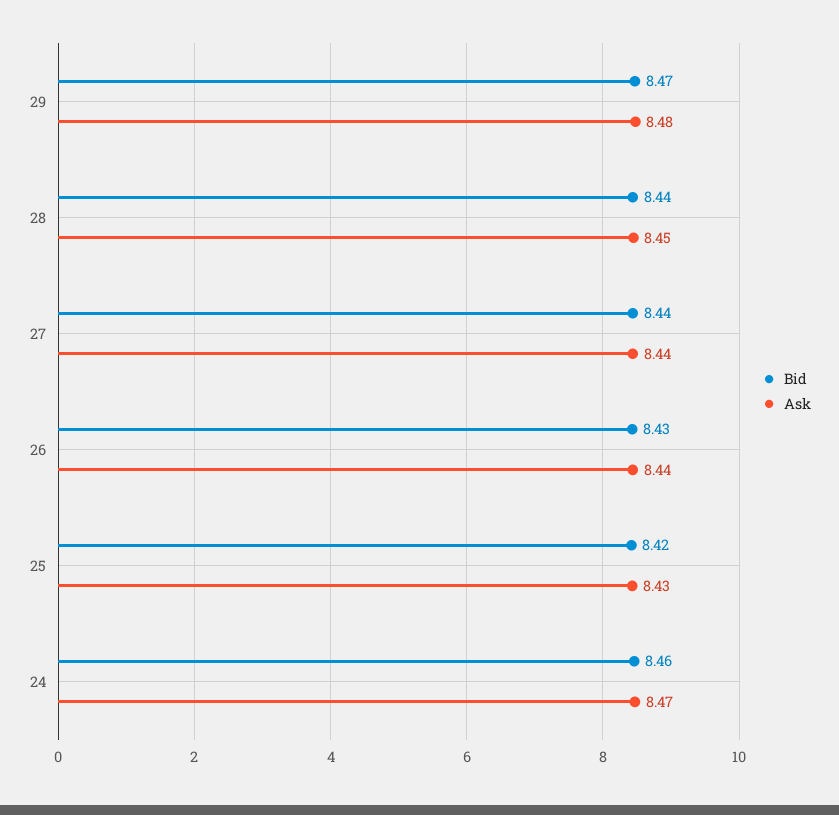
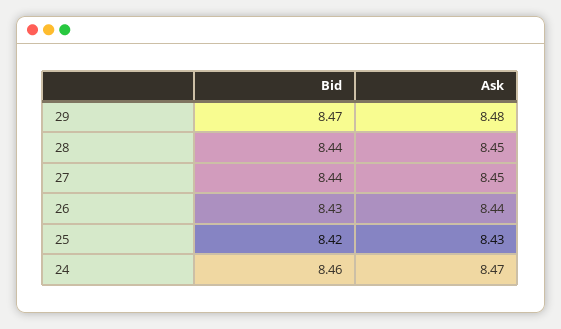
  {
    "Bid": {
      "29": 8.47,
      "28": 8.44,
      "27": 8.44,
      "26": 8.43,
      "25": 8.42,
      "24": 8.46
    },
    "Ask": {
      "29": 8.48,
      "28": 8.45,
-     "27": 8.44,
+     "27": 8.45,
      "26": 8.44,
      "25": 8.43,
      "24": 8.47
    }
  }

